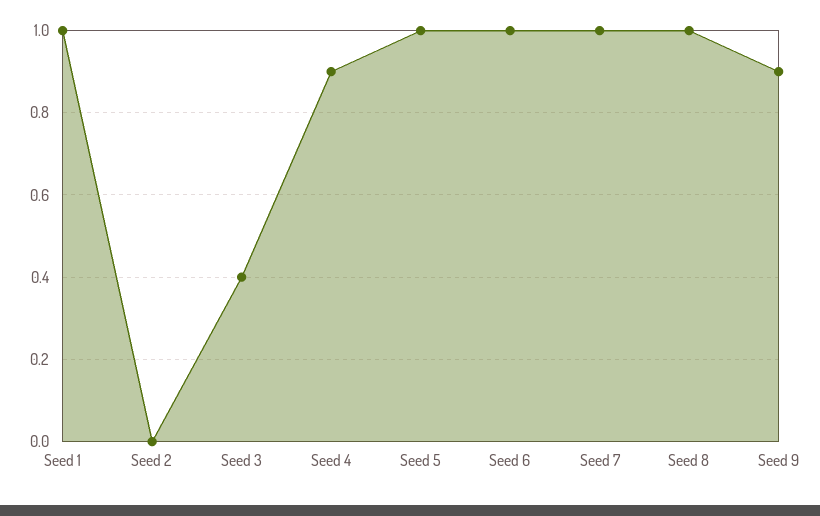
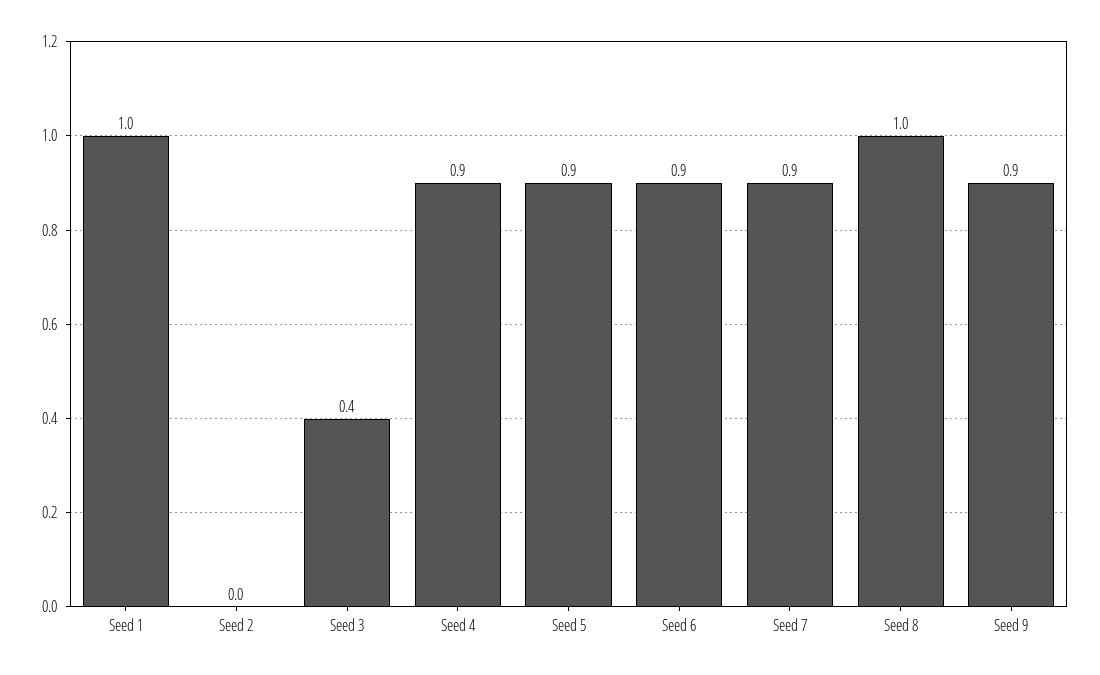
  {
    "Seed 1": 1,
    "Seed 2": 0,
    "Seed 3": 0.4,
    "Seed 4": 0.9,
-   "Seed 5": 1,
+   "Seed 5": 0.9,
-   "Seed 6": 1,
+   "Seed 6": 0.9,
-   "Seed 7": 1,
+   "Seed 7": 0.9,
    "Seed 8": 1,
    "Seed 9": 0.9
  }

